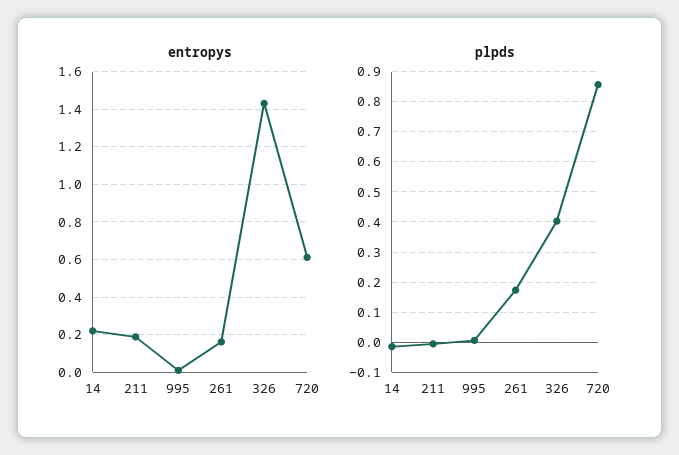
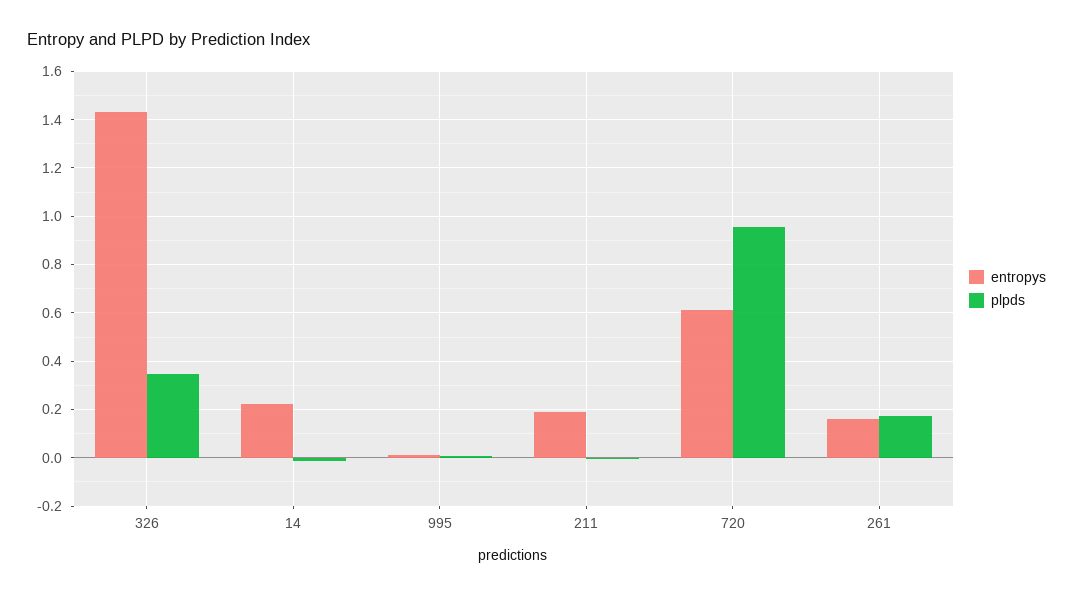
  {
    "entropys": {
      "14": 0.225,
      "211": 0.2,
      "995": 0,
      "261": 0.15,
      "326": 1.425,
      "720": 0.6
    },
    "plpds": {
      "14": -0.02,
      "211": 0,
      "995": 0,
      "261": 0.18,
-     "326": 0.4,
+     "326": 0.35,
-     "720": 0.86
+     "720": 0.95
    }
  }

